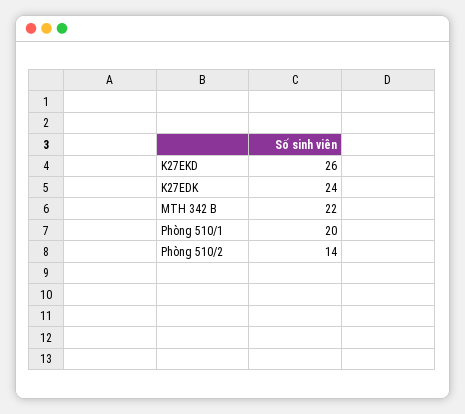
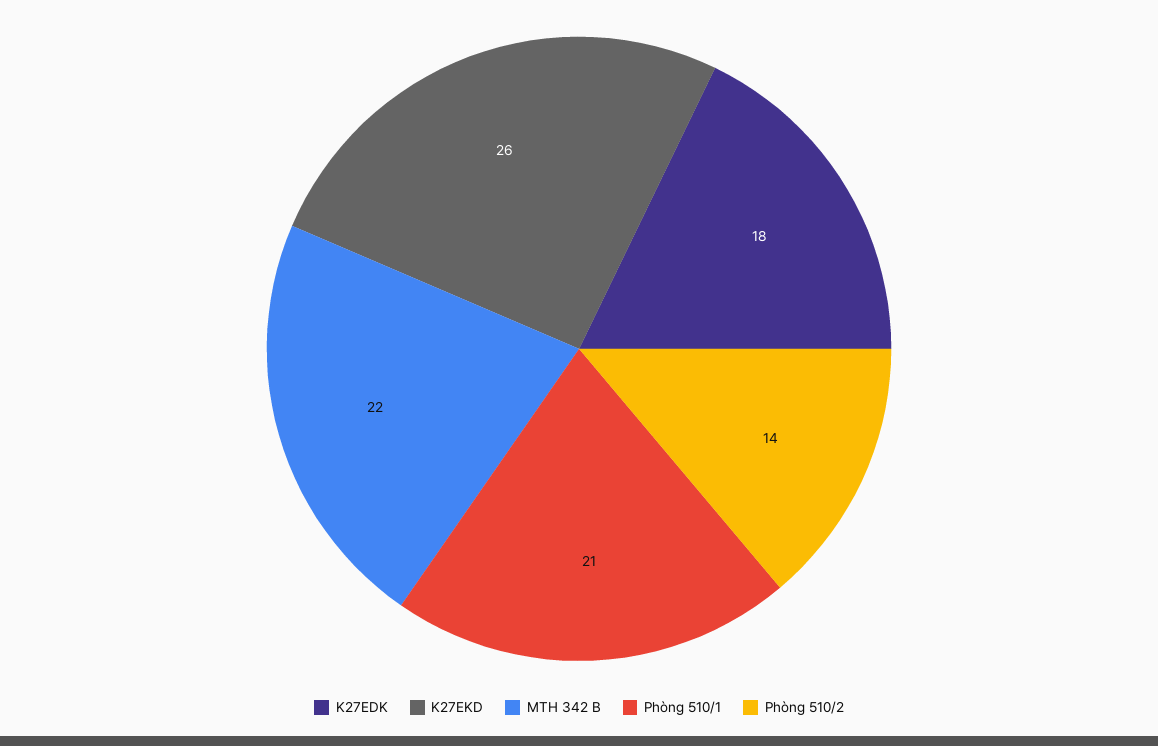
  {
    "K27EKD": 26,
-   "K27EDK": 24,
+   "K27EDK": 18,
    "MTH 342 B": 22,
-   "Phòng 510/1": 20,
+   "Phòng 510/1": 21,
    "Phòng 510/2": 14
  }

